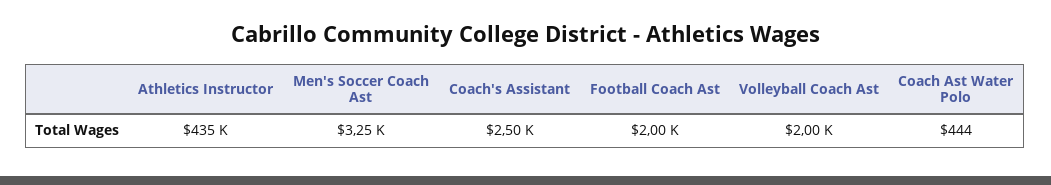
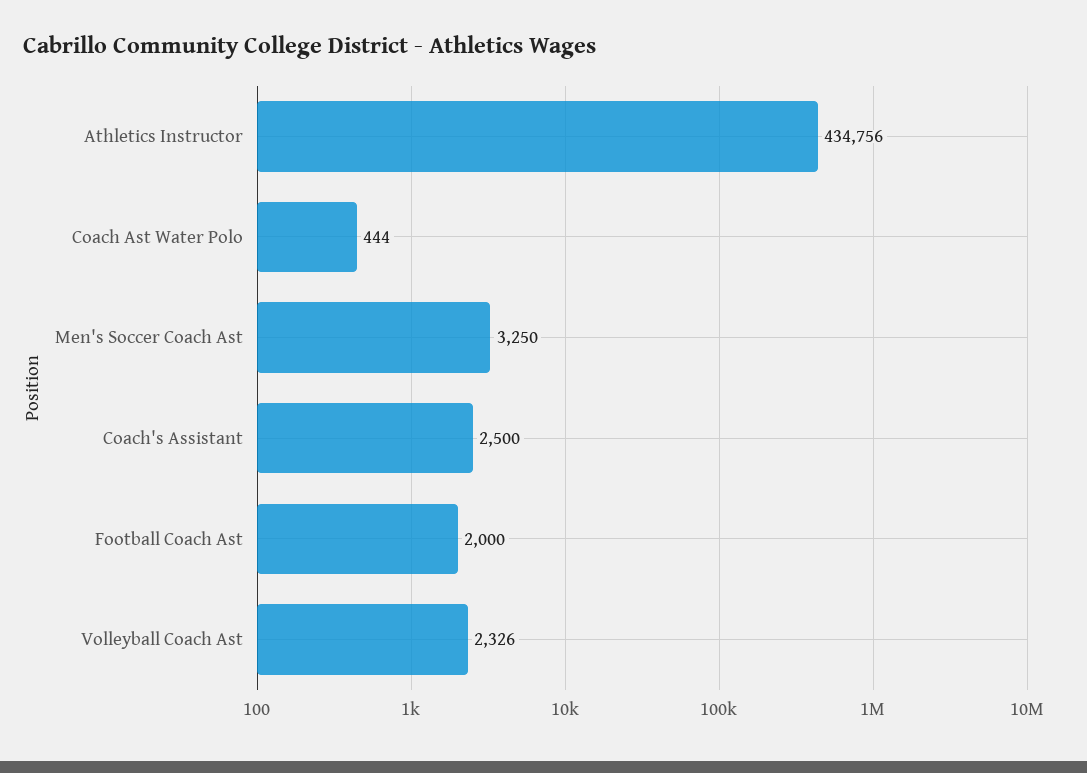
  {
    "Athletics Instructor": 434756,
    "Men's Soccer Coach Ast": 3250,
    "Coach's Assistant": 2500,
    "Football Coach Ast": 2000,
-   "Volleyball Coach Ast": 2000,
+   "Volleyball Coach Ast": 2326,
    "Coach Ast Water Polo": 444
  }

